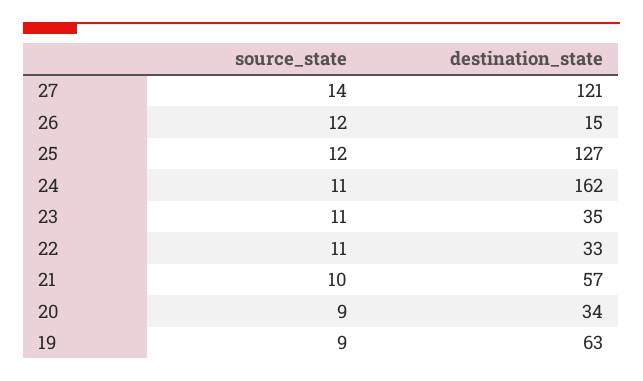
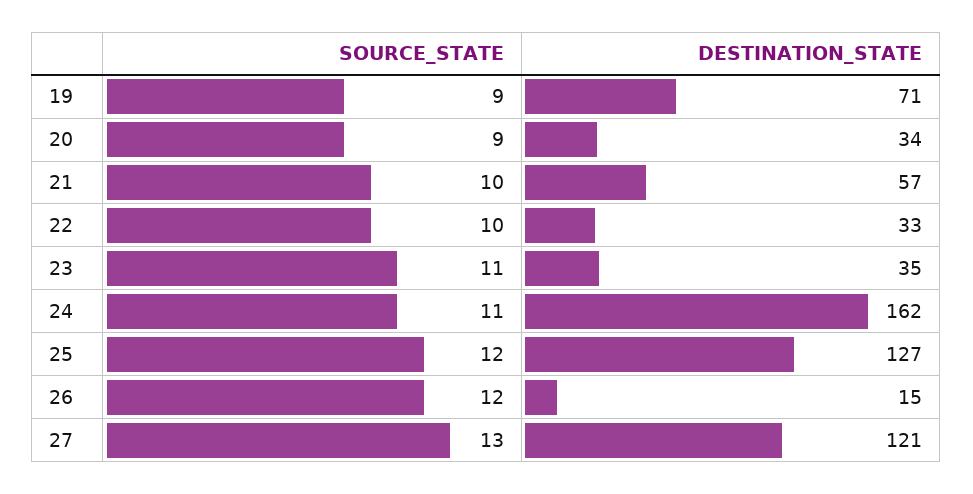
  {
    "source_state": {
-     "27": 14,
+     "27": 13,
      "26": 12,
      "25": 12,
      "24": 11,
      "23": 11,
-     "22": 11,
+     "22": 10,
      "21": 10,
      "20": 9,
      "19": 9
    },
    "destination_state": {
      "27": 121,
      "26": 15,
      "25": 127,
      "24": 162,
      "23": 35,
      "22": 33,
      "21": 57,
      "20": 34,
-     "19": 63
+     "19": 71
    }
  }

